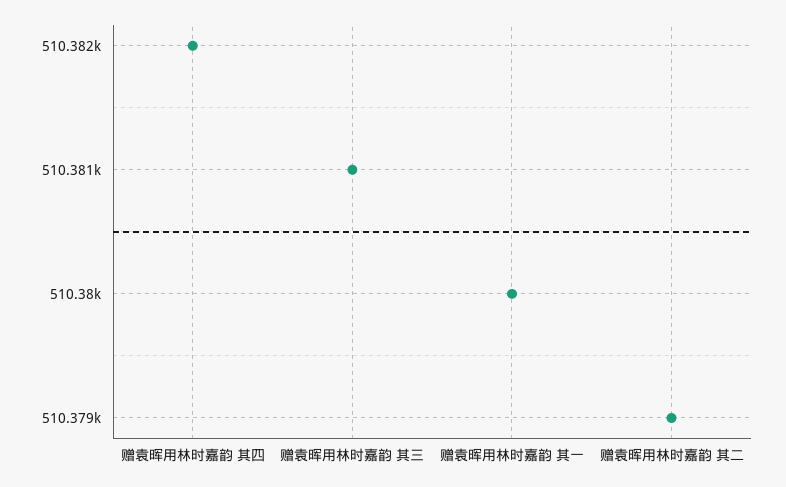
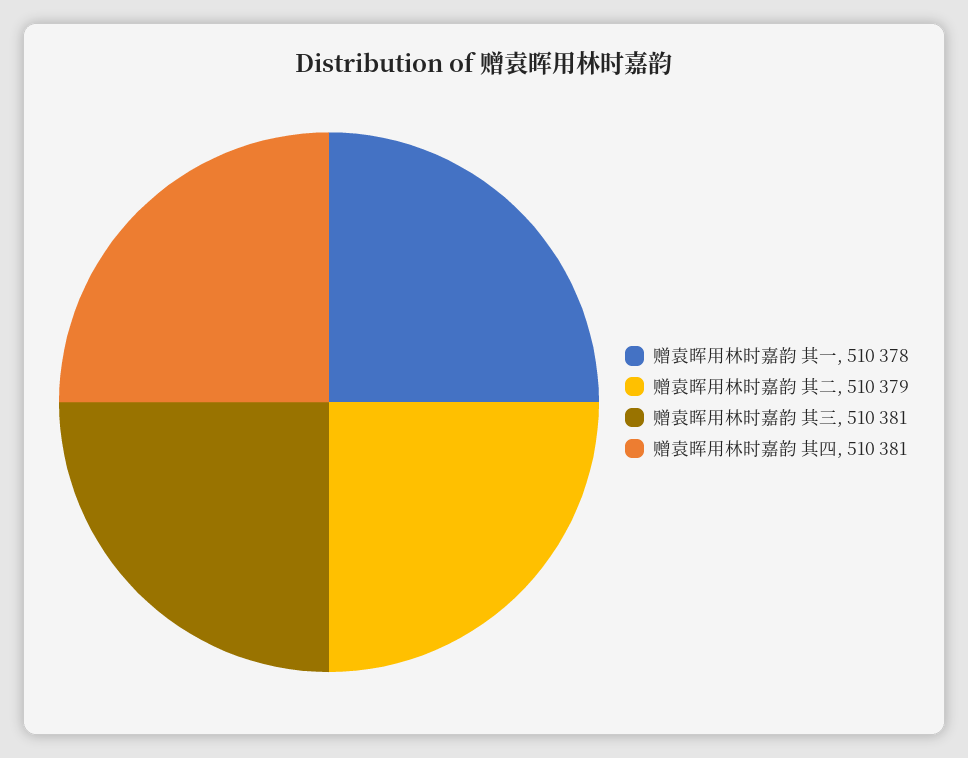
  {
-   "赠袁晖用林时嘉韵 其四": 510382,
+   "赠袁晖用林时嘉韵 其四": 510381,
    "赠袁晖用林时嘉韵 其三": 510381,
-   "赠袁晖用林时嘉韵 其一": 510380,
+   "赠袁晖用林时嘉韵 其一": 510378,
    "赠袁晖用林时嘉韵 其二": 510379
  }

